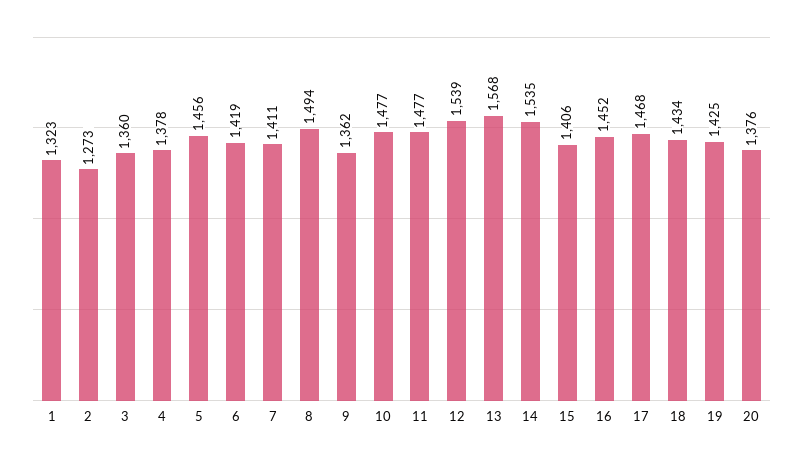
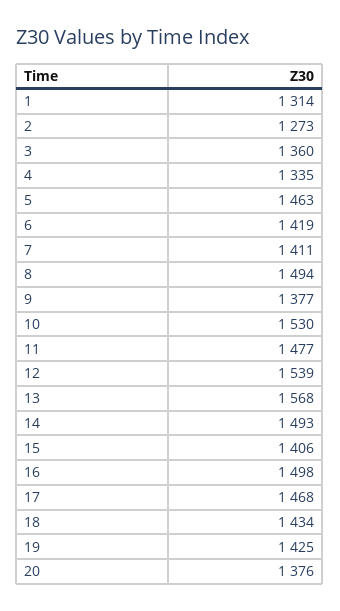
  {
-   "1": 1323,
+   "1": 1314,
    "2": 1273,
    "3": 1360,
-   "4": 1378,
+   "4": 1335,
-   "5": 1456,
+   "5": 1463,
    "6": 1419,
    "7": 1411,
    "8": 1494,
-   "9": 1362,
+   "9": 1377,
-   "10": 1477,
+   "10": 1530,
    "11": 1477,
    "12": 1539,
    "13": 1568,
-   "14": 1535,
+   "14": 1493,
    "15": 1406,
-   "16": 1452,
+   "16": 1498,
    "17": 1468,
    "18": 1434,
    "19": 1425,
    "20": 1376
  }

